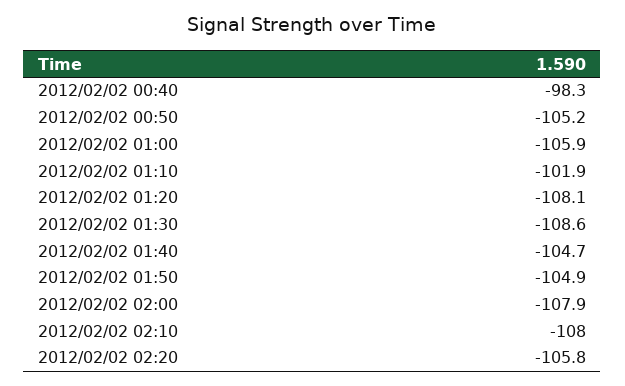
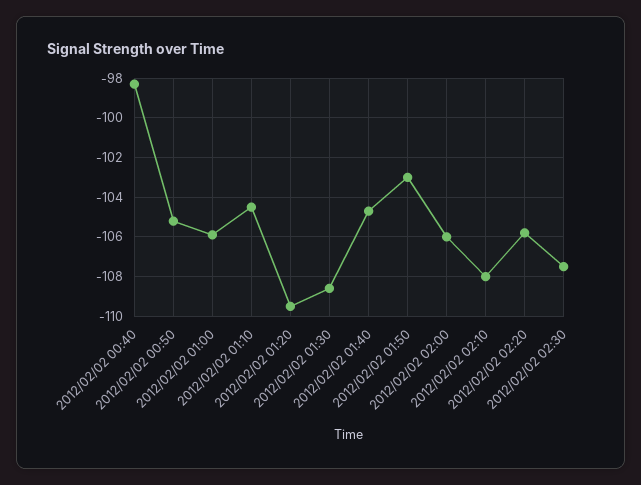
  {
    "2012/02/02 00:40": -98.3,
    "2012/02/02 00:50": -105.2,
    "2012/02/02 01:00": -105.9,
-   "2012/02/02 01:10": -101.9,
+   "2012/02/02 01:10": -104.5,
-   "2012/02/02 01:20": -108.1,
+   "2012/02/02 01:20": -109.5,
    "2012/02/02 01:30": -108.6,
    "2012/02/02 01:40": -104.7,
-   "2012/02/02 01:50": -104.9,
+   "2012/02/02 01:50": -103,
-   "2012/02/02 02:00": -107.9,
+   "2012/02/02 02:00": -106,
    "2012/02/02 02:10": -108,
-   "2012/02/02 02:20": -105.8
+   "2012/02/02 02:20": -105.8,
+   "2012/02/02 02:30": -107.5
  }

